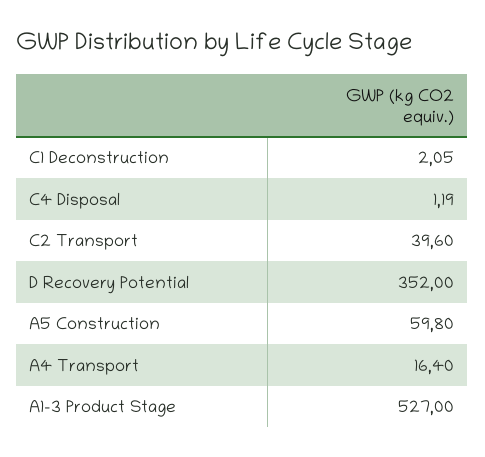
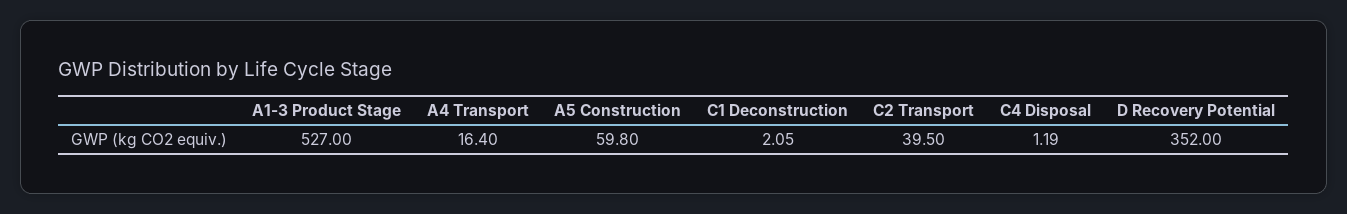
  {
    "C1 Deconstruction": 2.05,
    "C4 Disposal": 1.19,
-   "C2 Transport": 39.6,
+   "C2 Transport": 39.5,
    "D Recovery Potential": 352,
    "A5 Construction": 59.8,
    "A4 Transport": 16.4,
    "A1-3 Product Stage": 527
  }

